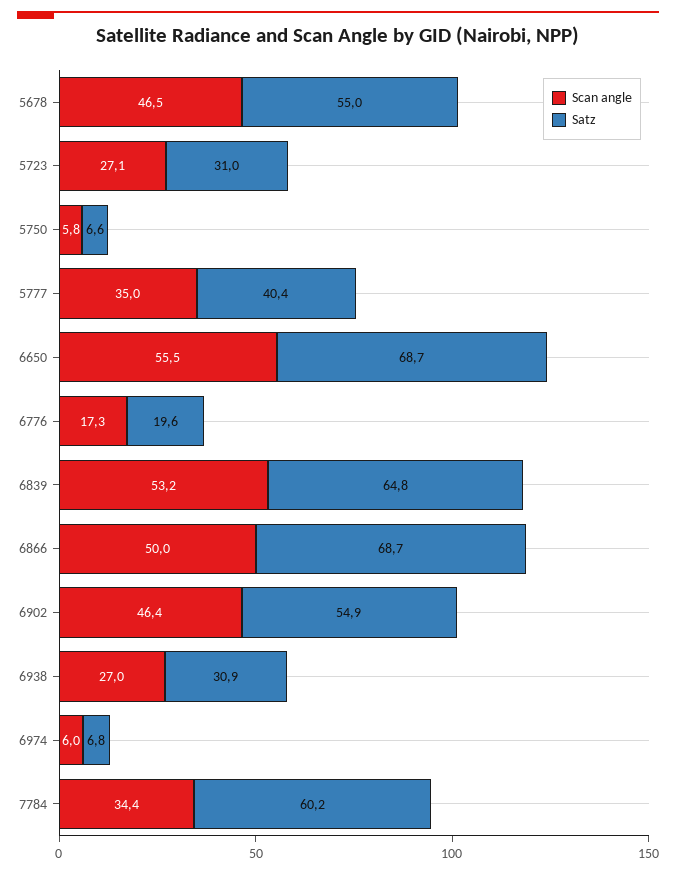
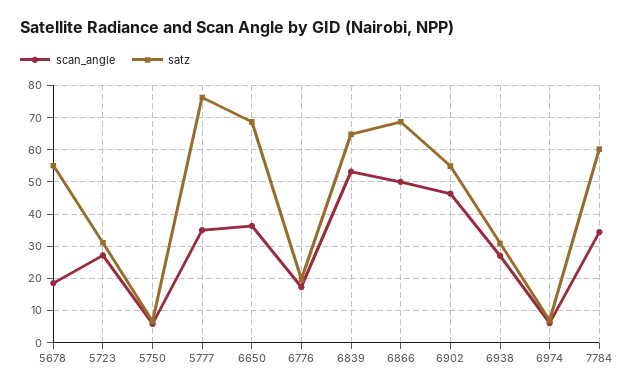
  {
    "Scan angle": {
-     "5678": 46.5,
+     "5678": 18,
      "5723": 27.1,
      "5750": 5.8,
      "5777": 35,
-     "6650": 55.5,
+     "6650": 36,
      "6776": 17.3,
      "6839": 53.2,
      "6866": 50,
      "6902": 46.4,
      "6938": 27,
      "6974": 6,
      "7784": 34.4
    },
    "Satz": {
      "5678": 55,
      "5723": 31,
      "5750": 6.6,
-     "5777": 40.4,
+     "5777": 76,
      "6650": 68.7,
      "6776": 19.6,
      "6839": 64.8,
      "6866": 68.7,
      "6902": 54.9,
      "6938": 30.9,
      "6974": 6.8,
      "7784": 60.2
    }
  }

